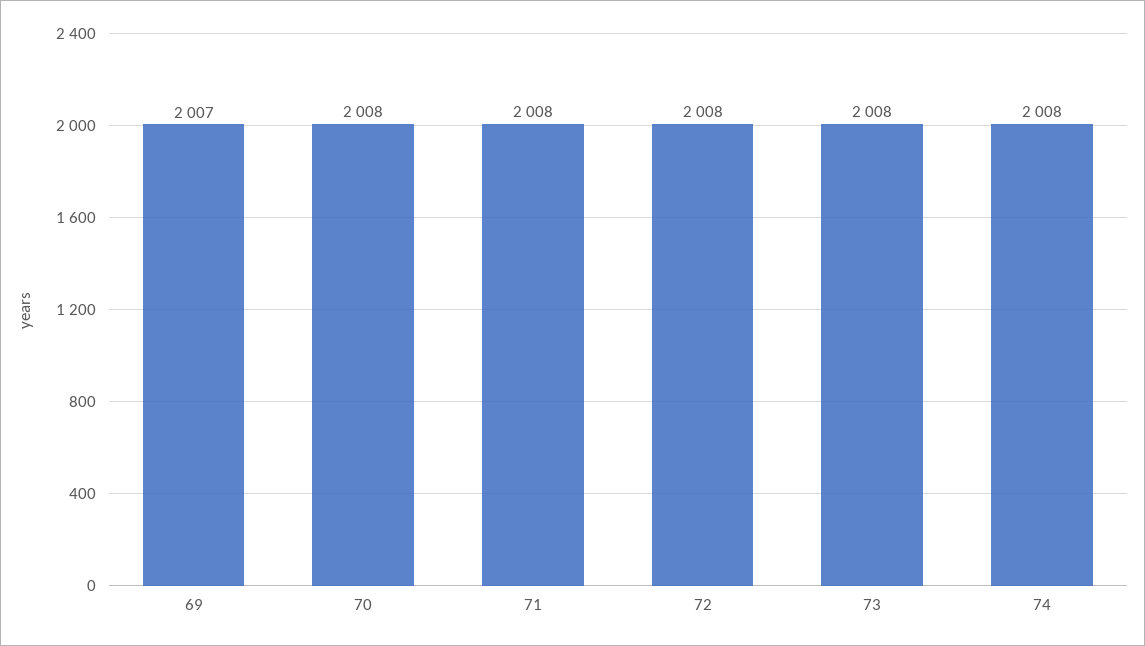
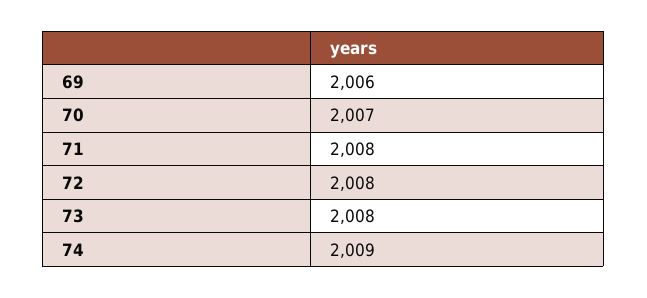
  {
-   "69": 2007,
+   "69": 2006,
-   "70": 2008,
+   "70": 2007,
    "71": 2008,
    "72": 2008,
    "73": 2008,
-   "74": 2008
+   "74": 2009
  }

